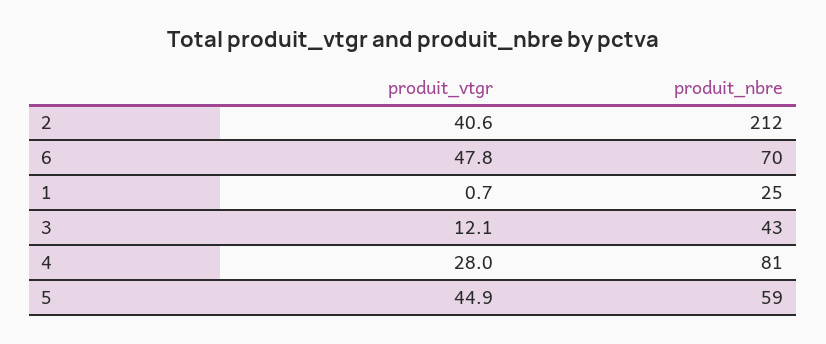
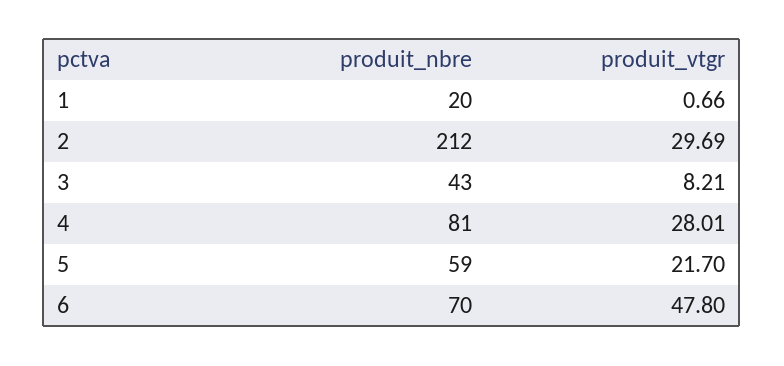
  {
    "produit_vtgr": {
-     "2": 40.6,
+     "2": 29.69,
      "6": 47.8,
      "1": 0.66,
-     "3": 12.1,
+     "3": 8.21,
      "4": 28.01,
-     "5": 44.9
+     "5": 21.7
    },
    "produit_nbre": {
      "2": 212,
      "6": 70,
-     "1": 25,
+     "1": 20,
      "3": 43,
      "4": 81,
      "5": 59
    }
  }

